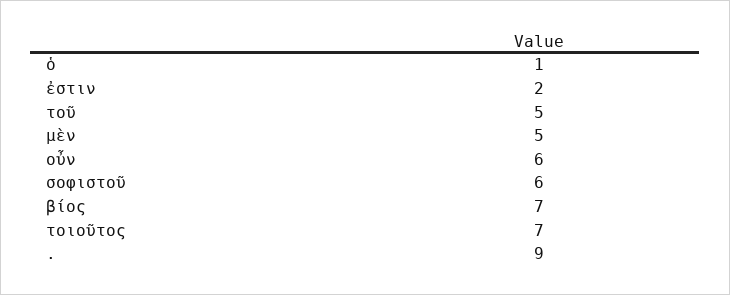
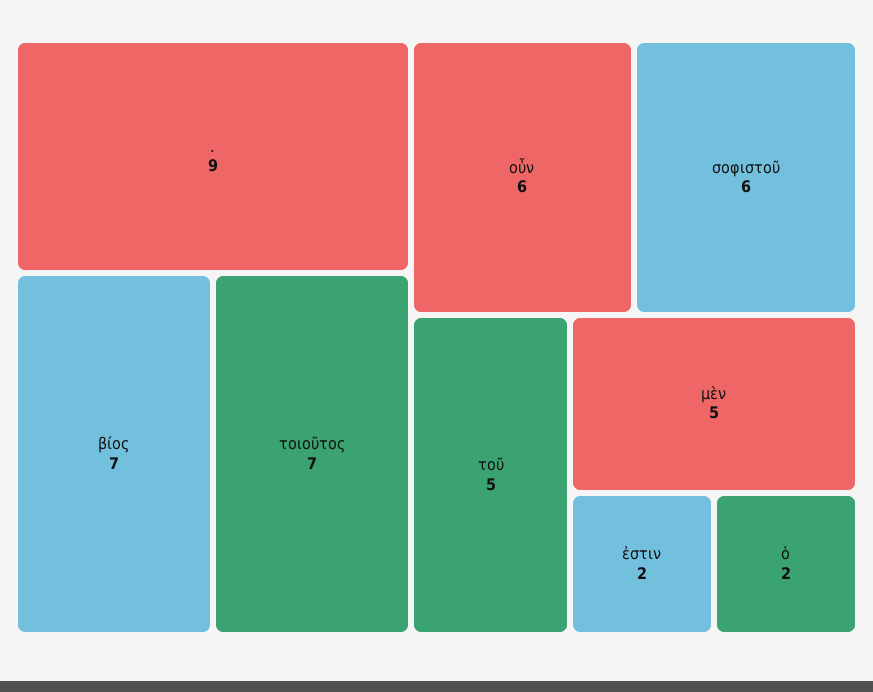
  {
-   "ὁ": 1,
+   "ὁ": 2,
    "ἐστιν": 2,
    "τοῦ": 5,
    "μὲν": 5,
    "οὖν": 6,
    "σοφιστοῦ": 6,
    "βίος": 7,
    "τοιοῦτος": 7,
    ".": 9
  }

